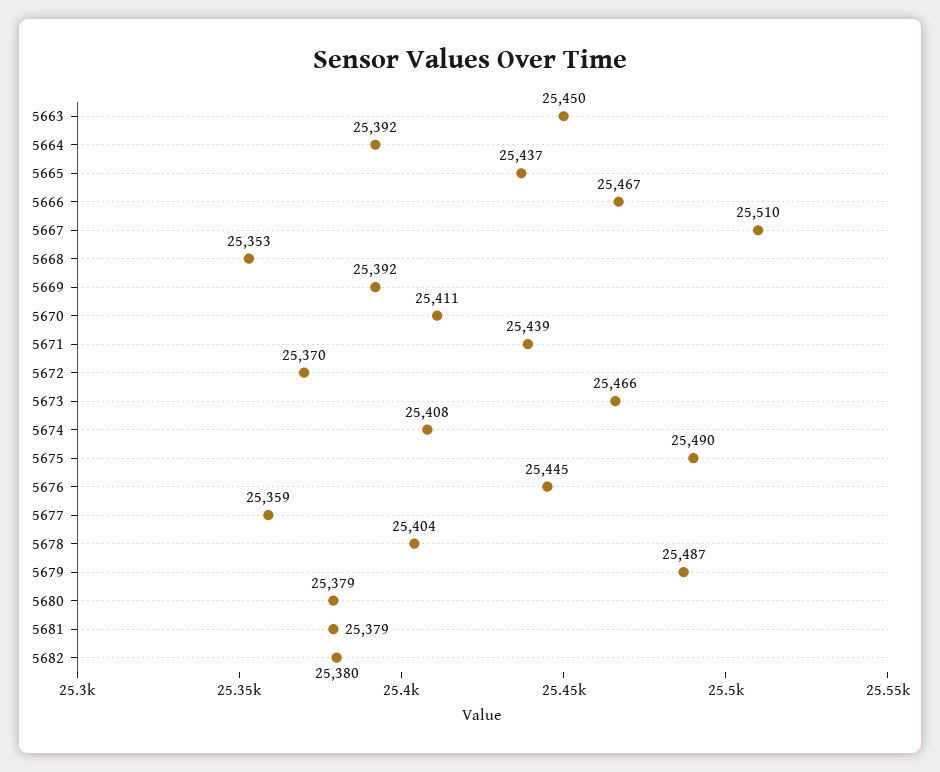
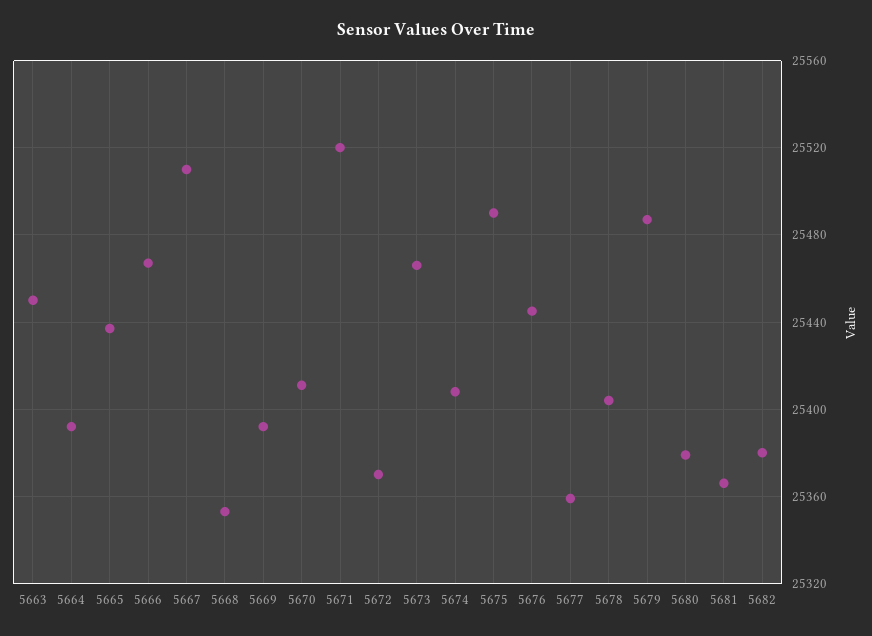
  {
    "5663": 25450,
    "5664": 25392,
    "5665": 25437,
    "5666": 25467,
    "5667": 25510,
    "5668": 25353,
    "5669": 25392,
    "5670": 25411,
-   "5671": 25439,
+   "5671": 25520,
    "5672": 25370,
    "5673": 25466,
    "5674": 25408,
    "5675": 25490,
    "5676": 25445,
    "5677": 25359,
    "5678": 25404,
    "5679": 25487,
    "5680": 25379,
-   "5681": 25379,
+   "5681": 25365,
    "5682": 25380
  }

